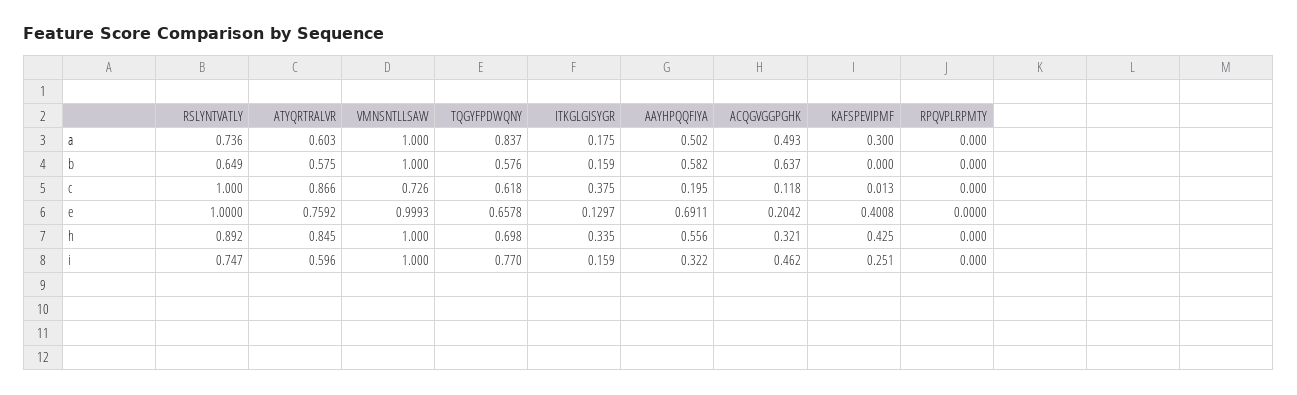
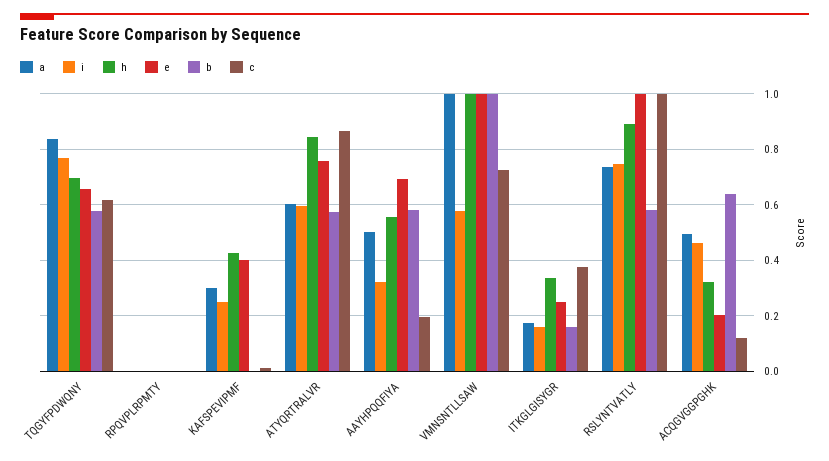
  {
    "a": {
      "RSLYNTVATLY": 0.736,
      "ATYQRTRALVR": 0.603,
      "VMNSNTLLSAW": 1,
      "TQGYFPDWQNY": 0.837,
      "ITKGLGISYGR": 0.175,
      "AAYHPQQFIYA": 0.502,
      "ACQGVGGPGHK": 0.493,
      "KAFSPEVIPMF": 0.3,
      "RPQVPLRPMTY": 0
    },
    "b": {
-     "RSLYNTVATLY": 0.649,
+     "RSLYNTVATLY": 0.575,
      "ATYQRTRALVR": 0.575,
      "VMNSNTLLSAW": 1,
      "TQGYFPDWQNY": 0.576,
      "ITKGLGISYGR": 0.159,
      "AAYHPQQFIYA": 0.582,
      "ACQGVGGPGHK": 0.637,
      "KAFSPEVIPMF": 0,
      "RPQVPLRPMTY": 0
    },
    "c": {
      "RSLYNTVATLY": 1,
      "ATYQRTRALVR": 0.866,
      "VMNSNTLLSAW": 0.726,
      "TQGYFPDWQNY": 0.618,
      "ITKGLGISYGR": 0.375,
      "AAYHPQQFIYA": 0.195,
      "ACQGVGGPGHK": 0.118,
      "KAFSPEVIPMF": 0.013,
      "RPQVPLRPMTY": 0
    },
    "e": {
      "RSLYNTVATLY": 1,
      "ATYQRTRALVR": 0.7592,
      "VMNSNTLLSAW": 0.9993,
      "TQGYFPDWQNY": 0.6578,
-     "ITKGLGISYGR": 0.1297,
+     "ITKGLGISYGR": 0.25,
      "AAYHPQQFIYA": 0.6911,
      "ACQGVGGPGHK": 0.2042,
      "KAFSPEVIPMF": 0.4008,
      "RPQVPLRPMTY": 0
    },
    "h": {
      "RSLYNTVATLY": 0.892,
      "ATYQRTRALVR": 0.845,
      "VMNSNTLLSAW": 1,
      "TQGYFPDWQNY": 0.698,
      "ITKGLGISYGR": 0.335,
      "AAYHPQQFIYA": 0.556,
      "ACQGVGGPGHK": 0.321,
      "KAFSPEVIPMF": 0.425,
      "RPQVPLRPMTY": 0
    },
    "i": {
      "RSLYNTVATLY": 0.747,
      "ATYQRTRALVR": 0.596,
-     "VMNSNTLLSAW": 1,
+     "VMNSNTLLSAW": 0.575,
      "TQGYFPDWQNY": 0.77,
      "ITKGLGISYGR": 0.159,
      "AAYHPQQFIYA": 0.322,
      "ACQGVGGPGHK": 0.462,
      "KAFSPEVIPMF": 0.251,
      "RPQVPLRPMTY": 0
    }
  }

